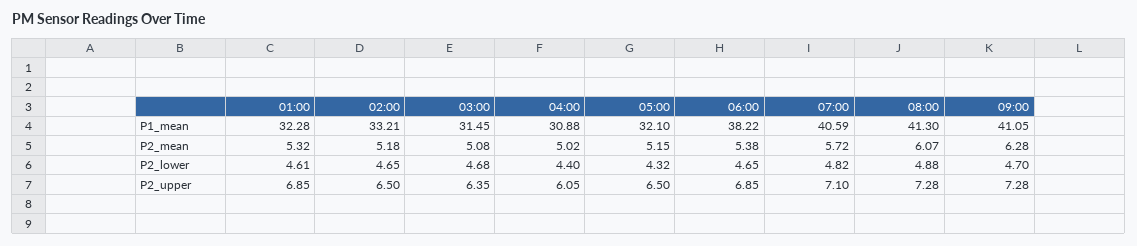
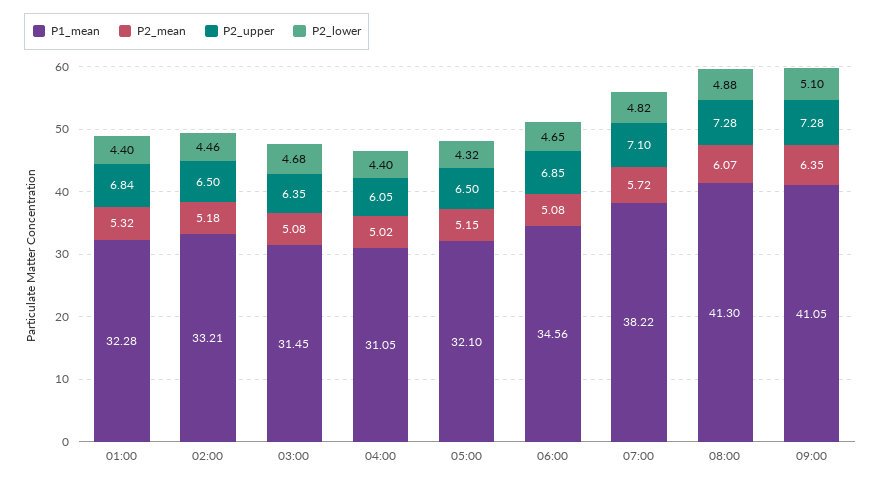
  {
    "P1_mean": {
      "01:00": 32.28,
      "02:00": 33.21,
      "03:00": 31.45,
-     "04:00": 30.88,
+     "04:00": 31.05,
      "05:00": 32.1,
-     "06:00": 38.22,
+     "06:00": 34.56,
-     "07:00": 40.59,
+     "07:00": 38.22,
      "08:00": 41.3,
      "09:00": 41.05
    },
    "P2_mean": {
      "01:00": 5.32,
      "02:00": 5.18,
      "03:00": 5.08,
      "04:00": 5.02,
      "05:00": 5.15,
-     "06:00": 5.38,
+     "06:00": 5.08,
      "07:00": 5.72,
      "08:00": 6.07,
-     "09:00": 6.28
+     "09:00": 6.35
    },
    "P2_lower": {
-     "01:00": 4.61,
+     "01:00": 4.4,
-     "02:00": 4.65,
+     "02:00": 4.46,
      "03:00": 4.68,
      "04:00": 4.4,
      "05:00": 4.32,
      "06:00": 4.65,
      "07:00": 4.82,
      "08:00": 4.88,
-     "09:00": 4.7
+     "09:00": 5.1
    },
    "P2_upper": {
-     "01:00": 6.85,
+     "01:00": 6.84,
      "02:00": 6.5,
      "03:00": 6.35,
      "04:00": 6.05,
      "05:00": 6.5,
      "06:00": 6.85,
      "07:00": 7.1,
      "08:00": 7.28,
      "09:00": 7.28
    }
  }

